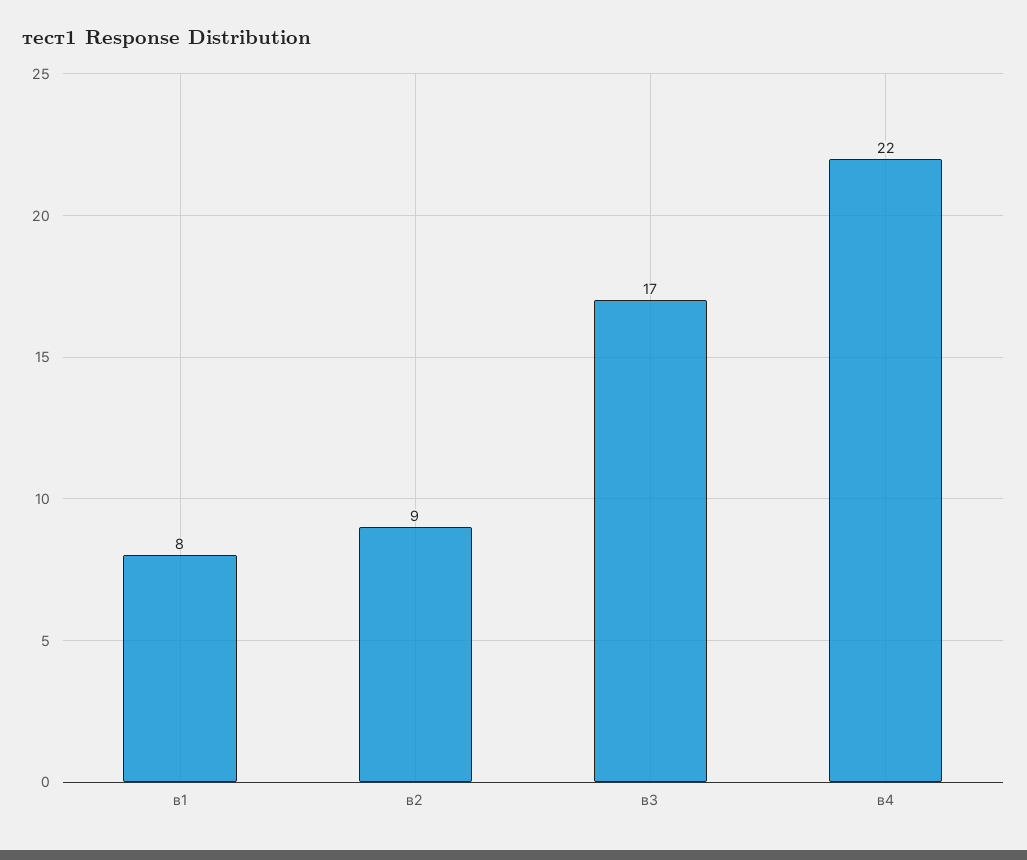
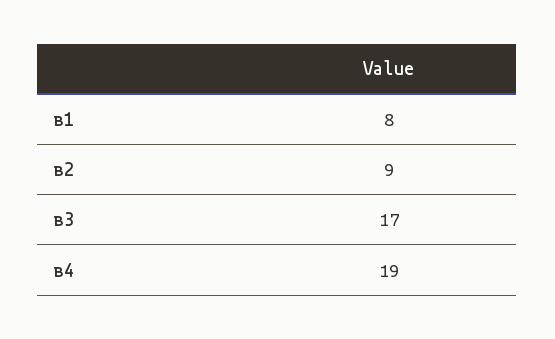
  {
    "в1": 8,
    "в2": 9,
    "в3": 17,
-   "в4": 22
+   "в4": 19
  }

